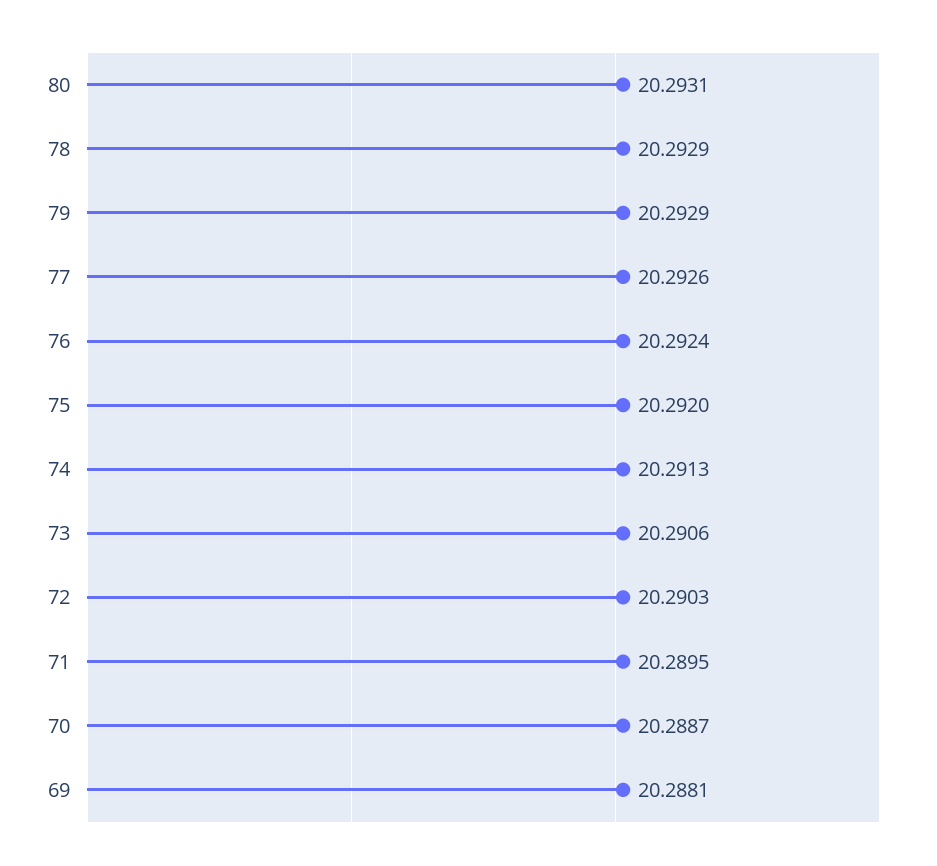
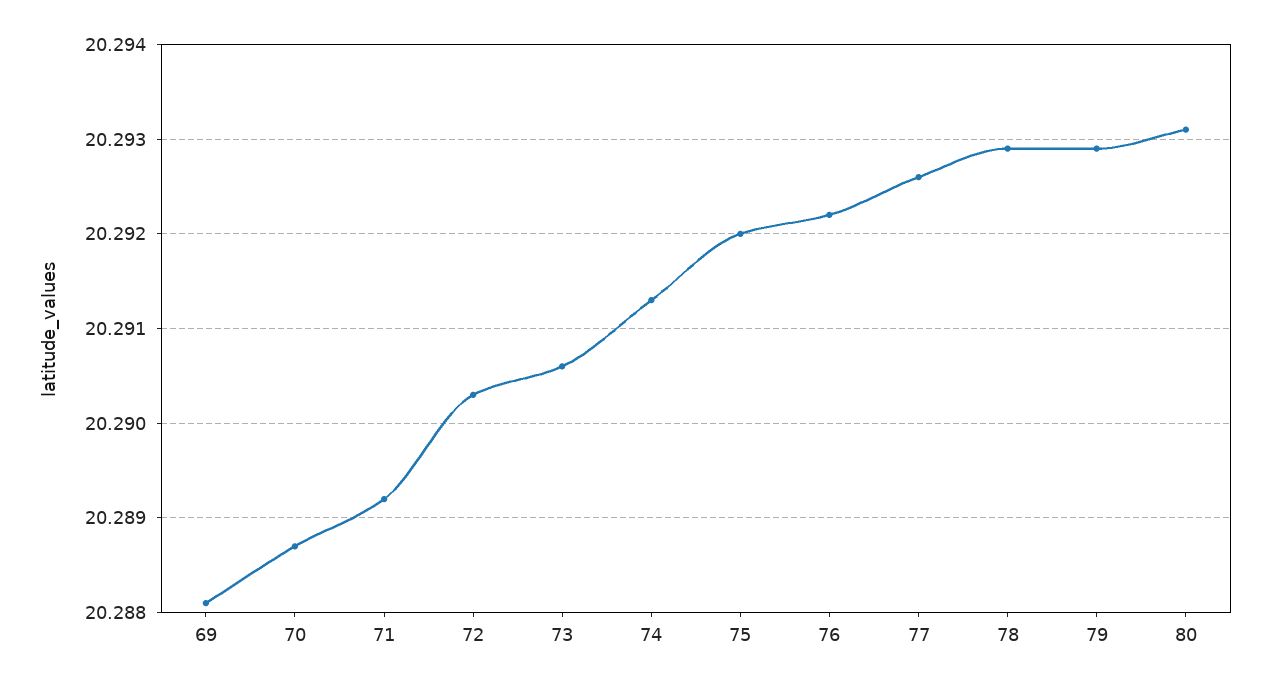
  {
    "80": 20.2931,
    "78": 20.2929,
    "79": 20.2929,
    "77": 20.2926,
-   "76": 20.2924,
+   "76": 20.2922,
    "75": 20.292,
    "74": 20.2913,
    "73": 20.2906,
    "72": 20.2903,
-   "71": 20.2895,
+   "71": 20.2892,
    "70": 20.2887,
    "69": 20.2881
  }

